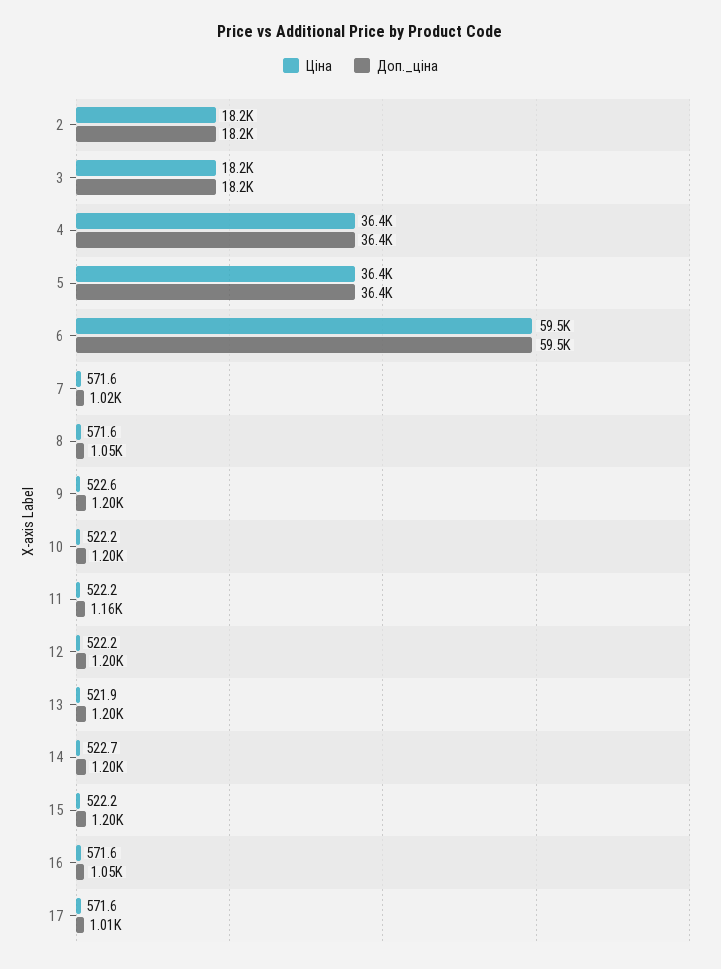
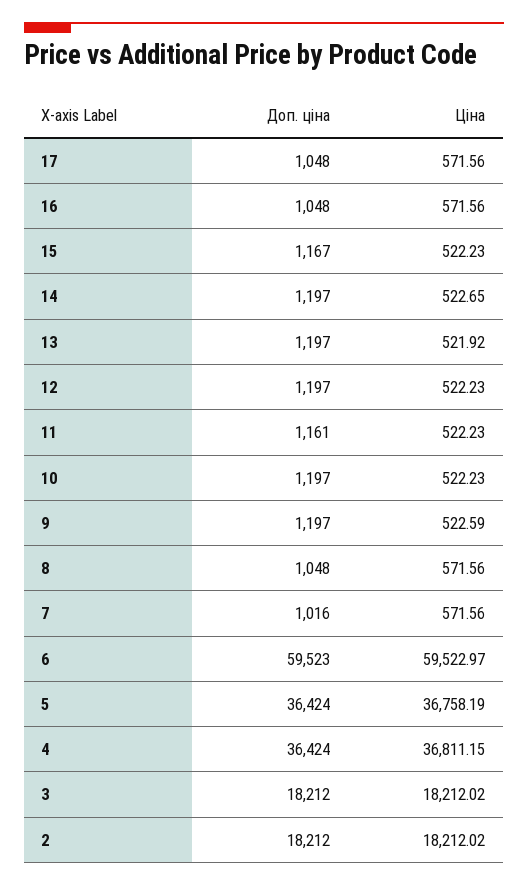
  {
    "Ціна": {
      "2": 18212.02,
      "3": 18212.02,
-     "4": 36400,
+     "4": 36811.15,
-     "5": 36400,
+     "5": 36758.19,
      "6": 59522.97,
      "7": 571.56,
      "8": 571.56,
      "9": 522.59,
      "10": 522.23,
      "11": 522.23,
      "12": 522.23,
      "13": 521.92,
      "14": 522.65,
      "15": 522.23,
      "16": 571.56,
      "17": 571.56
    },
    "Доп._ціна": {
      "2": 18212,
      "3": 18212,
      "4": 36424,
      "5": 36424,
      "6": 59523,
      "7": 1016,
      "8": 1048,
      "9": 1197,
      "10": 1197,
      "11": 1161,
      "12": 1197,
      "13": 1197,
      "14": 1197,
-     "15": 1200,
+     "15": 1167,
      "16": 1048,
-     "17": 1010
+     "17": 1048
    }
  }

